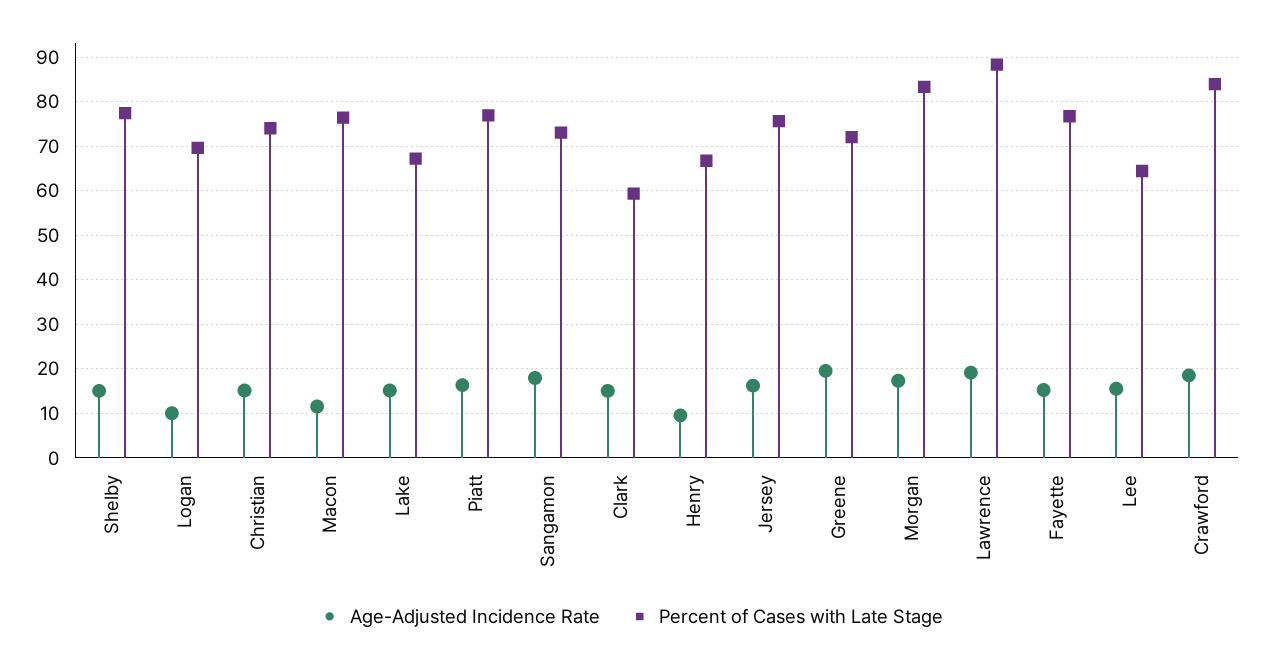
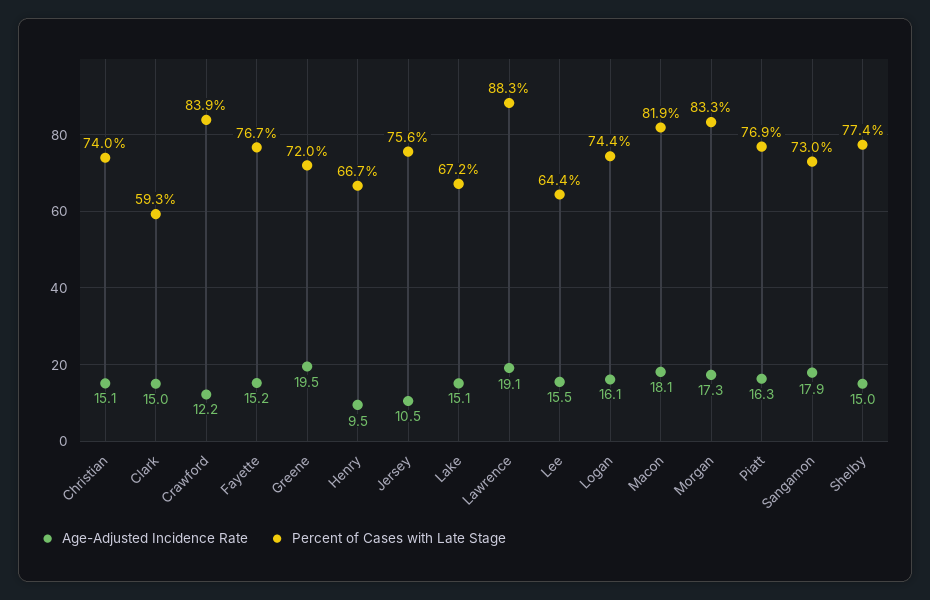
  {
    "Age-Adjusted Incidence Rate": {
      "Shelby": 15,
-     "Logan": 10,
+     "Logan": 16.1,
      "Christian": 15.1,
-     "Macon": 12,
+     "Macon": 18.1,
      "Lake": 15.1,
      "Piatt": 16.3,
      "Sangamon": 17.9,
      "Clark": 15,
      "Henry": 9.5,
-     "Jersey": 16,
+     "Jersey": 10.5,
      "Greene": 19.5,
      "Morgan": 17.3,
      "Lawrence": 19.1,
      "Fayette": 15.2,
      "Lee": 15.5,
-     "Crawford": 18
+     "Crawford": 12.2
    },
    "Percent of Cases with Late Stage": {
      "Shelby": 77.4,
-     "Logan": 70,
+     "Logan": 74.4,
      "Christian": 74,
-     "Macon": 76,
+     "Macon": 81.9,
      "Lake": 67.2,
      "Piatt": 76.9,
      "Sangamon": 73,
      "Clark": 59.3,
      "Henry": 66.7,
      "Jersey": 75.6,
      "Greene": 72,
      "Morgan": 83.3,
      "Lawrence": 88.3,
      "Fayette": 76.7,
      "Lee": 64.4,
      "Crawford": 83.9
    }
  }

